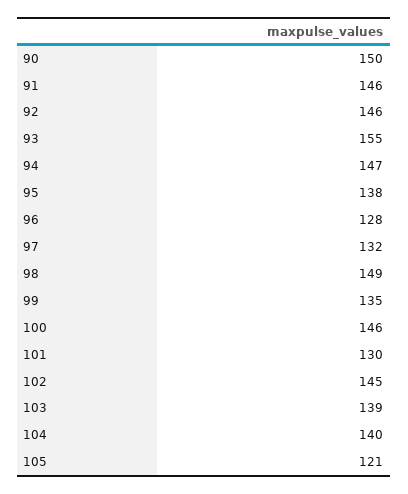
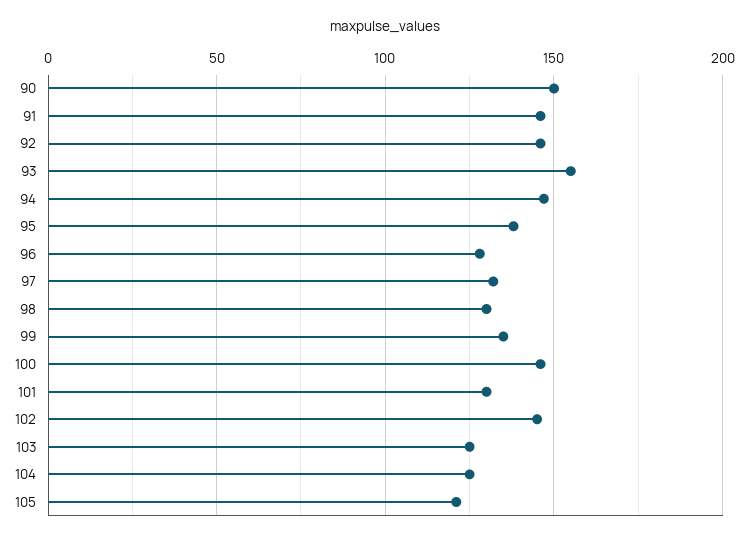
  {
    "90": 150,
    "91": 146,
    "92": 146,
    "93": 155,
    "94": 147,
    "95": 138,
    "96": 128,
    "97": 132,
-   "98": 149,
+   "98": 130,
    "99": 135,
    "100": 146,
    "101": 130,
    "102": 145,
-   "103": 139,
+   "103": 125,
-   "104": 140,
+   "104": 125,
    "105": 121
  }

